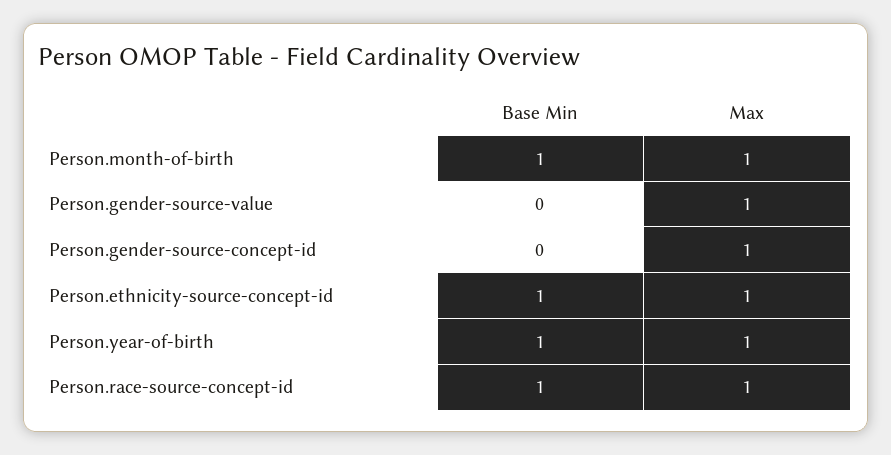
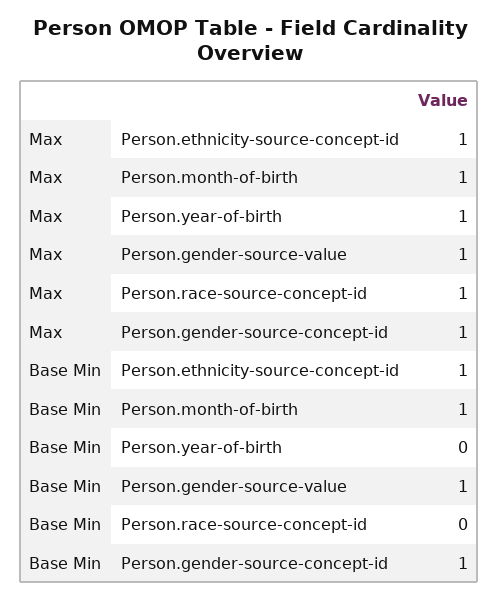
  {
    "Base Min": {
      "Person.month-of-birth": 1,
-     "Person.gender-source-value": 0,
+     "Person.gender-source-value": 1,
-     "Person.gender-source-concept-id": 0,
+     "Person.gender-source-concept-id": 1,
      "Person.ethnicity-source-concept-id": 1,
-     "Person.year-of-birth": 1,
+     "Person.year-of-birth": 0,
-     "Person.race-source-concept-id": 1
+     "Person.race-source-concept-id": 0
    },
    "Max": {
      "Person.month-of-birth": 1,
      "Person.gender-source-value": 1,
      "Person.gender-source-concept-id": 1,
      "Person.ethnicity-source-concept-id": 1,
      "Person.year-of-birth": 1,
      "Person.race-source-concept-id": 1
    }
  }

